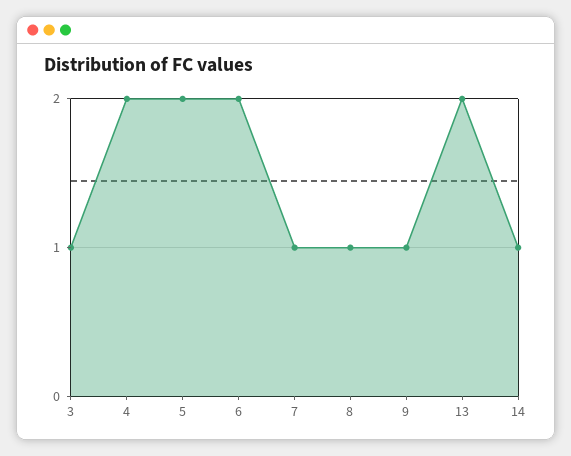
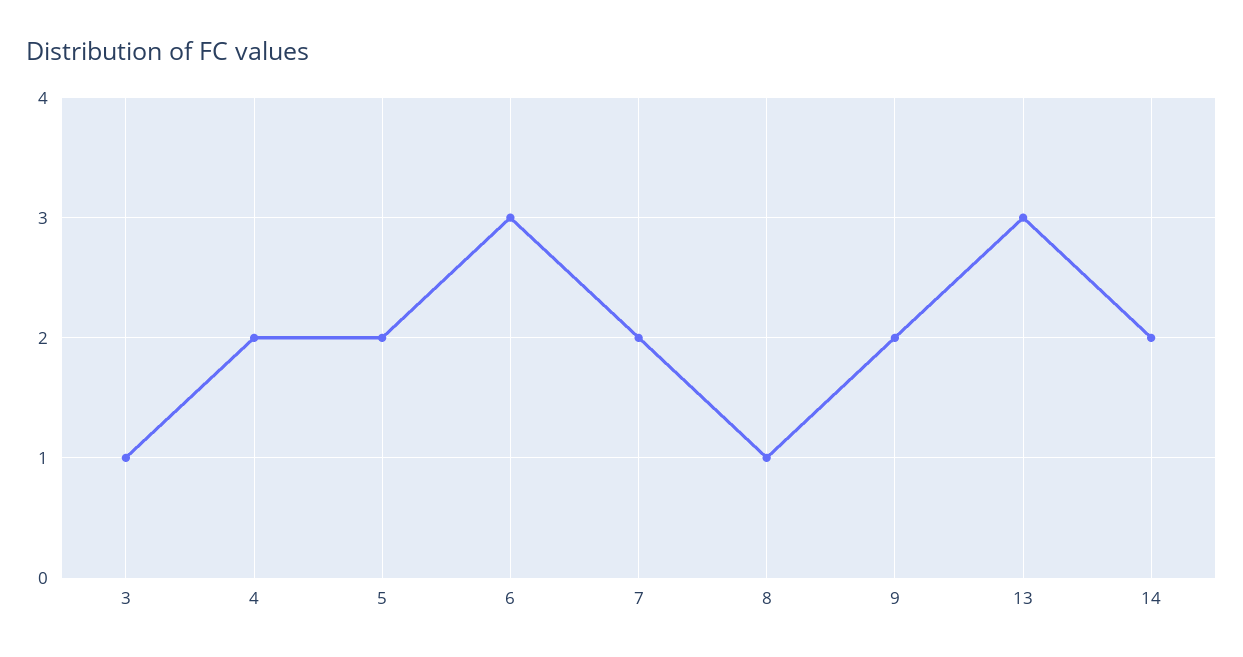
  {
    "3": 1,
    "4": 2,
    "5": 2,
-   "6": 2,
+   "6": 3,
-   "7": 1,
+   "7": 2,
    "8": 1,
-   "9": 1,
+   "9": 2,
-   "13": 2,
+   "13": 3,
-   "14": 1
+   "14": 2
  }

